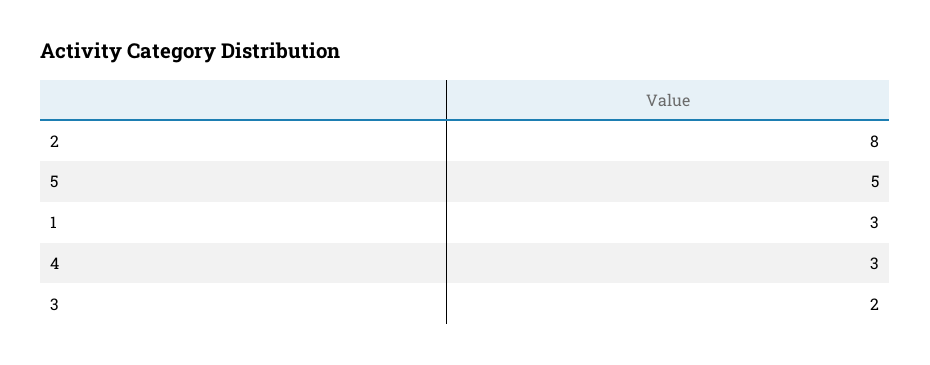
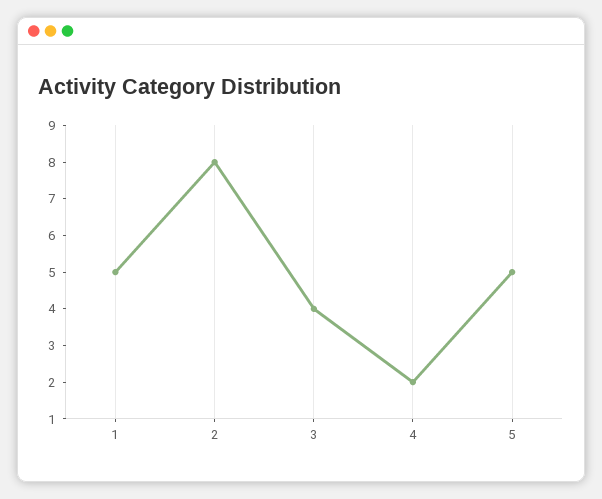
  {
    "2": 8,
    "5": 5,
-   "1": 3,
+   "1": 5,
-   "4": 3,
+   "4": 2,
-   "3": 2
+   "3": 4
  }

